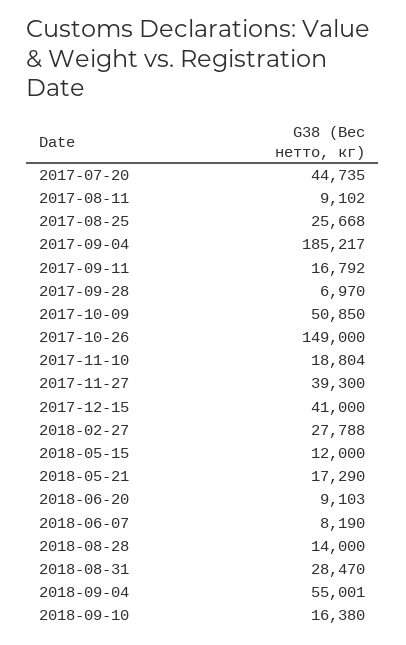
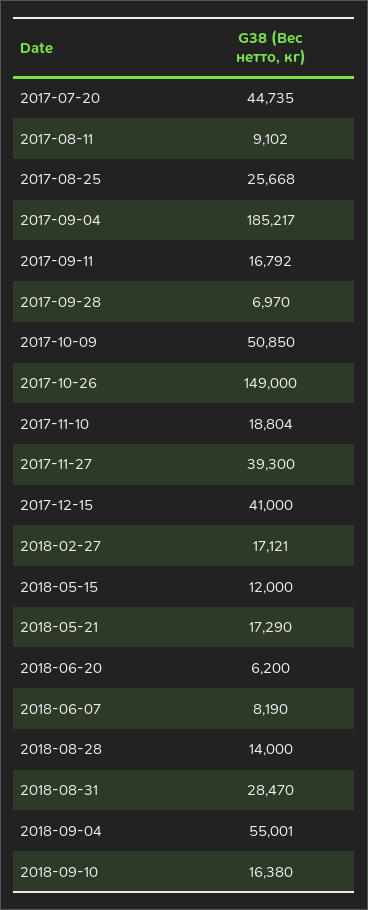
  {
    "2017-07-20": 44735,
    "2017-08-11": 9102,
    "2017-08-25": 25668,
    "2017-09-04": 185217,
    "2017-09-11": 16792,
    "2017-09-28": 6970,
    "2017-10-09": 50850,
    "2017-10-26": 149000,
    "2017-11-10": 18804,
    "2017-11-27": 39300,
    "2017-12-15": 41000,
-   "2018-02-27": 27788,
+   "2018-02-27": 17121,
    "2018-05-15": 12000,
    "2018-05-21": 17290,
-   "2018-06-20": 9103,
+   "2018-06-20": 6200,
    "2018-06-07": 8190,
    "2018-08-28": 14000,
    "2018-08-31": 28470,
    "2018-09-04": 55001,
    "2018-09-10": 16380
  }

